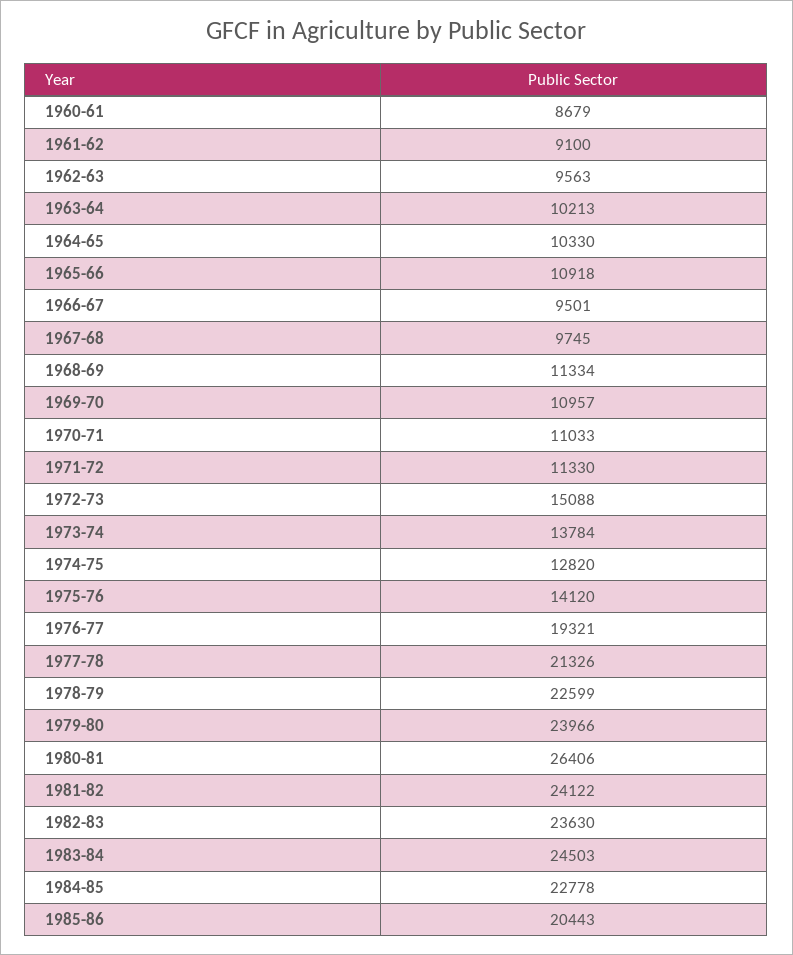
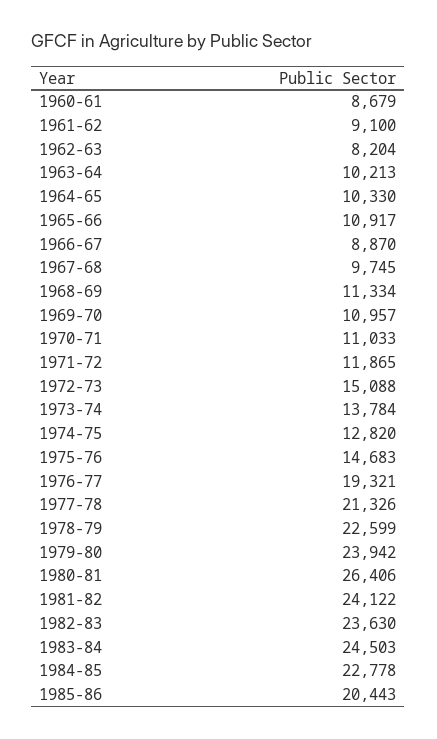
  {
    "1960-61": 8679,
    "1961-62": 9100,
-   "1962-63": 9563,
+   "1962-63": 8204,
    "1963-64": 10213,
    "1964-65": 10330,
-   "1965-66": 10918,
+   "1965-66": 10917,
-   "1966-67": 9501,
+   "1966-67": 8870,
    "1967-68": 9745,
    "1968-69": 11334,
    "1969-70": 10957,
    "1970-71": 11033,
-   "1971-72": 11330,
+   "1971-72": 11865,
    "1972-73": 15088,
    "1973-74": 13784,
    "1974-75": 12820,
-   "1975-76": 14120,
+   "1975-76": 14683,
    "1976-77": 19321,
    "1977-78": 21326,
    "1978-79": 22599,
-   "1979-80": 23966,
+   "1979-80": 23942,
    "1980-81": 26406,
    "1981-82": 24122,
    "1982-83": 23630,
    "1983-84": 24503,
    "1984-85": 22778,
    "1985-86": 20443
  }

